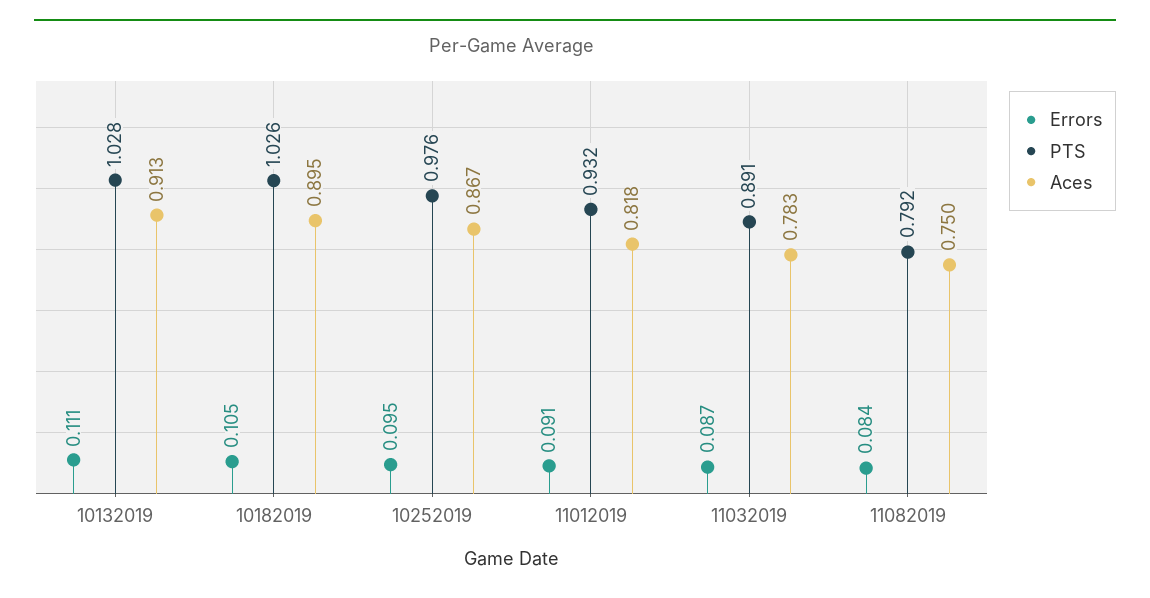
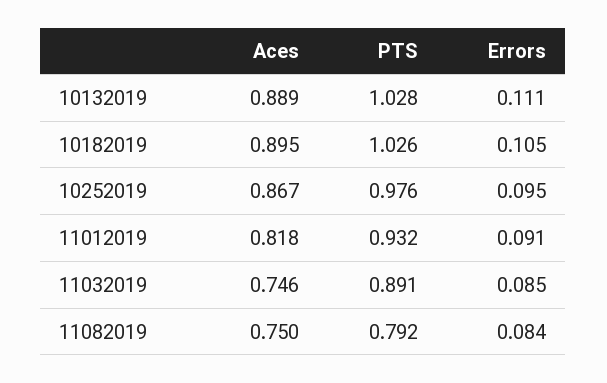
  {
    "Errors": {
      "10132019": 0.111,
      "10182019": 0.105,
      "10252019": 0.095,
      "11012019": 0.091,
-     "11032019": 0.087,
+     "11032019": 0.085,
      "11082019": 0.084
    },
    "PTS": {
      "10132019": 1.028,
      "10182019": 1.026,
      "10252019": 0.976,
      "11012019": 0.932,
      "11032019": 0.891,
      "11082019": 0.792
    },
    "Aces": {
-     "10132019": 0.913,
+     "10132019": 0.889,
      "10182019": 0.895,
      "10252019": 0.867,
      "11012019": 0.818,
-     "11032019": 0.783,
+     "11032019": 0.746,
      "11082019": 0.75
    }
  }

